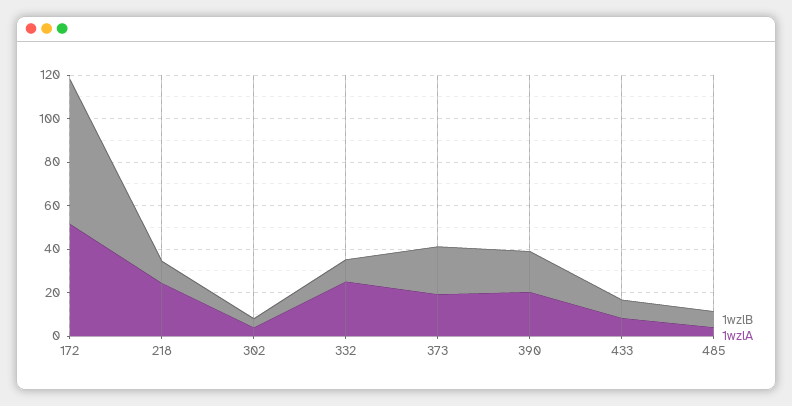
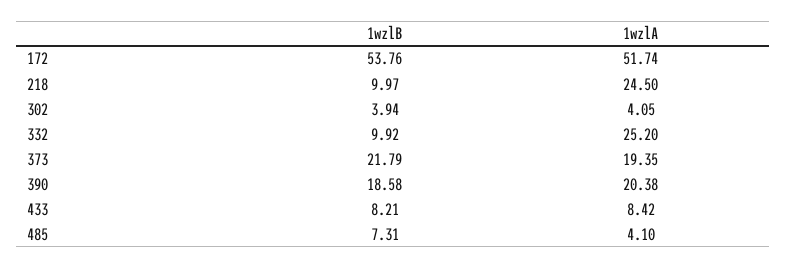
  {
    "1wzlB": {
-     "172": 65,
+     "172": 53.76,
      "218": 9.97,
      "302": 3.94,
      "332": 9.92,
      "373": 21.79,
      "390": 18.58,
      "433": 8.21,
      "485": 7.31
    },
    "1wzlA": {
      "172": 51.74,
      "218": 24.5,
      "302": 4.05,
      "332": 25.2,
      "373": 19.35,
      "390": 20.38,
      "433": 8.42,
      "485": 4.1
    }
  }

